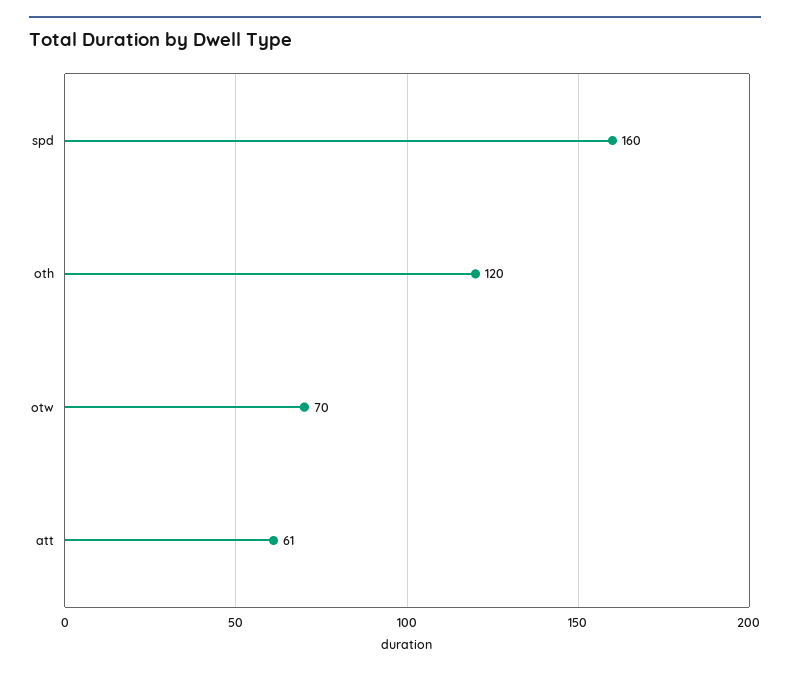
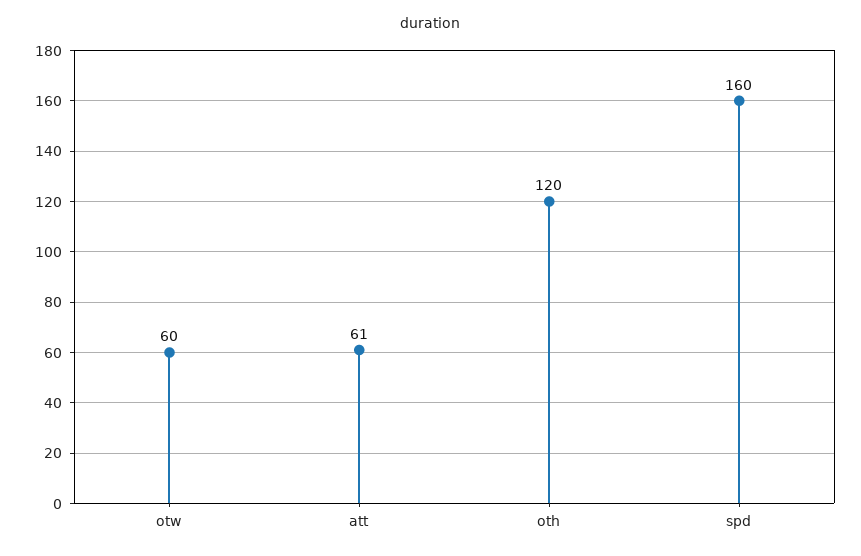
  {
    "spd": 160,
    "oth": 120,
-   "otw": 70,
+   "otw": 60,
    "att": 61
  }

